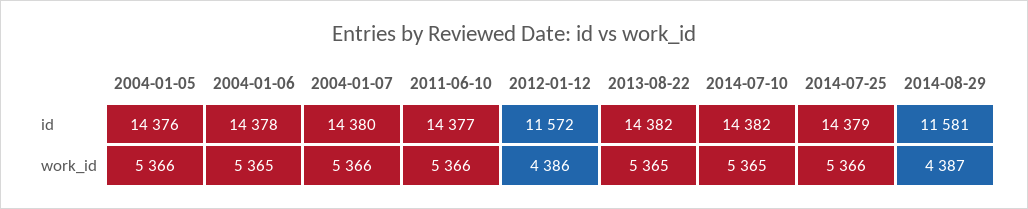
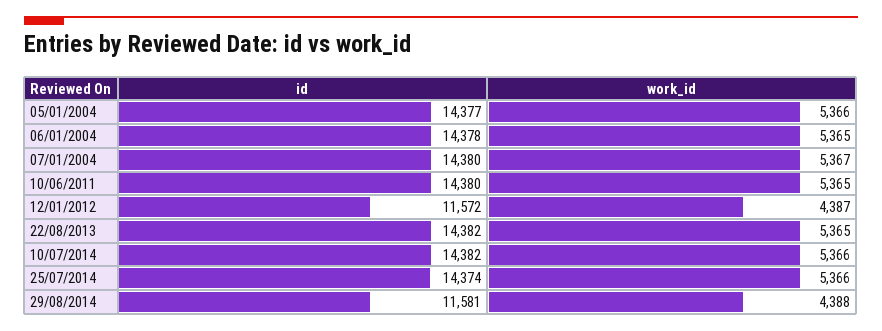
  {
    "2004-01-05": {
-     "id": 14376,
+     "id": 14377,
      "work_id": 5366
    },
    "2004-01-06": {
      "id": 14378,
      "work_id": 5365
    },
    "2004-01-07": {
      "id": 14380,
-     "work_id": 5366
+     "work_id": 5367
    },
    "2011-06-10": {
-     "id": 14377,
+     "id": 14380,
-     "work_id": 5366
+     "work_id": 5365
    },
    "2012-01-12": {
      "id": 11572,
-     "work_id": 4386
+     "work_id": 4387
    },
    "2013-08-22": {
      "id": 14382,
      "work_id": 5365
    },
    "2014-07-10": {
      "id": 14382,
-     "work_id": 5365
+     "work_id": 5366
    },
    "2014-07-25": {
-     "id": 14379,
+     "id": 14374,
      "work_id": 5366
    },
    "2014-08-29": {
      "id": 11581,
-     "work_id": 4387
+     "work_id": 4388
    }
  }

